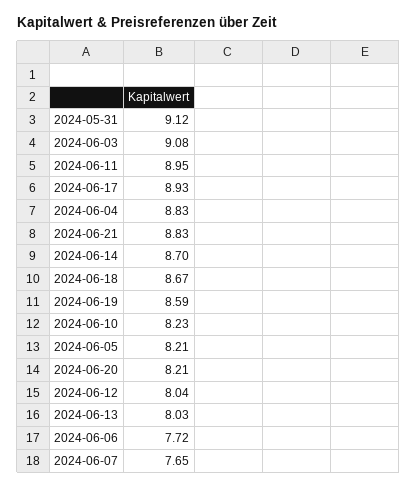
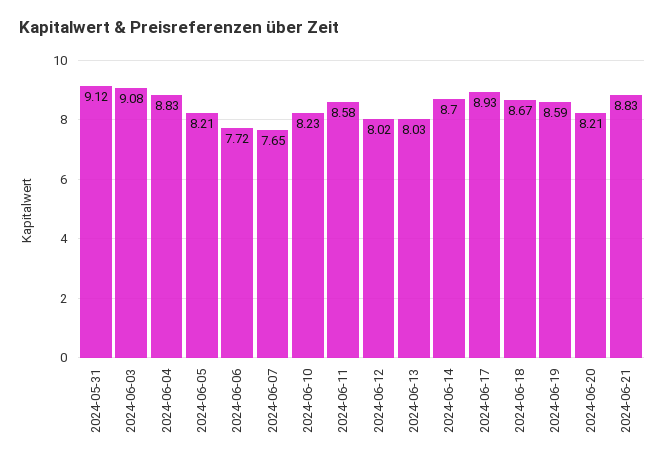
  {
    "2024-05-31": 9.12,
    "2024-06-03": 9.08,
-   "2024-06-11": 8.95,
+   "2024-06-11": 8.58,
    "2024-06-17": 8.93,
    "2024-06-04": 8.83,
    "2024-06-21": 8.83,
    "2024-06-14": 8.7,
    "2024-06-18": 8.67,
    "2024-06-19": 8.59,
    "2024-06-10": 8.23,
    "2024-06-05": 8.21,
    "2024-06-20": 8.21,
-   "2024-06-12": 8.04,
+   "2024-06-12": 8.02,
    "2024-06-13": 8.03,
    "2024-06-06": 7.72,
    "2024-06-07": 7.65
  }

